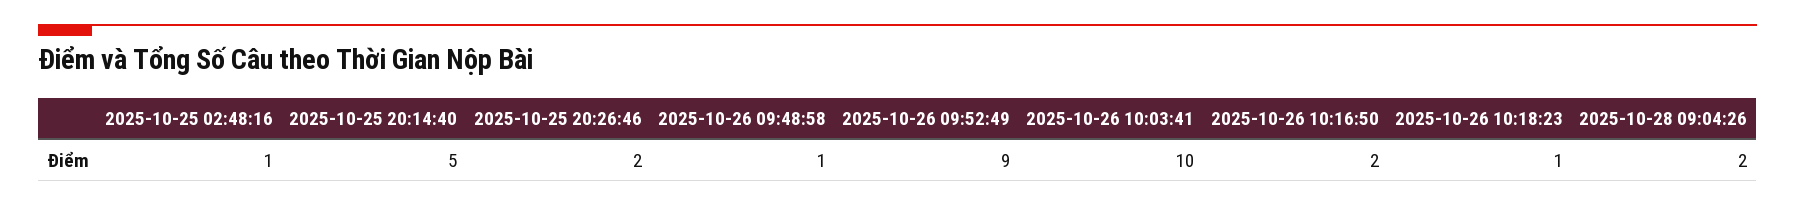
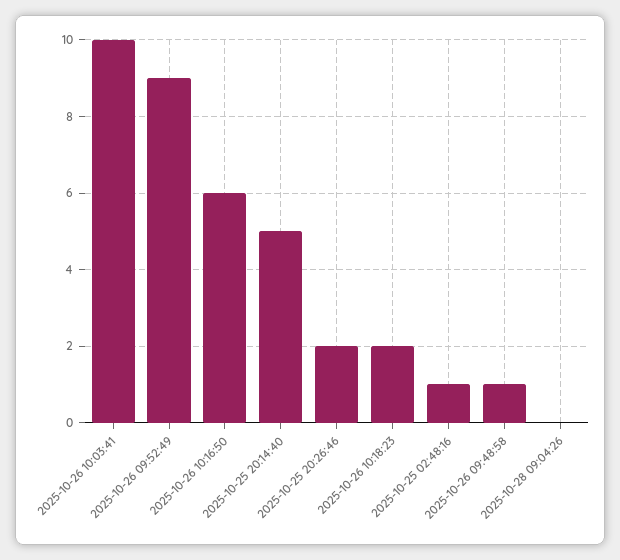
  {
    "2025-10-25 02:48:16": 1,
    "2025-10-25 20:14:40": 5,
    "2025-10-25 20:26:46": 2,
    "2025-10-26 09:48:58": 1,
    "2025-10-26 09:52:49": 9,
    "2025-10-26 10:03:41": 10,
-   "2025-10-26 10:16:50": 2,
+   "2025-10-26 10:16:50": 6,
-   "2025-10-26 10:18:23": 1,
+   "2025-10-26 10:18:23": 2,
-   "2025-10-28 09:04:26": 2
+   "2025-10-28 09:04:26": 0
  }

